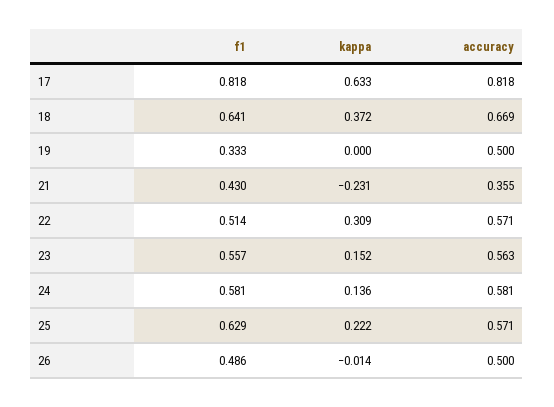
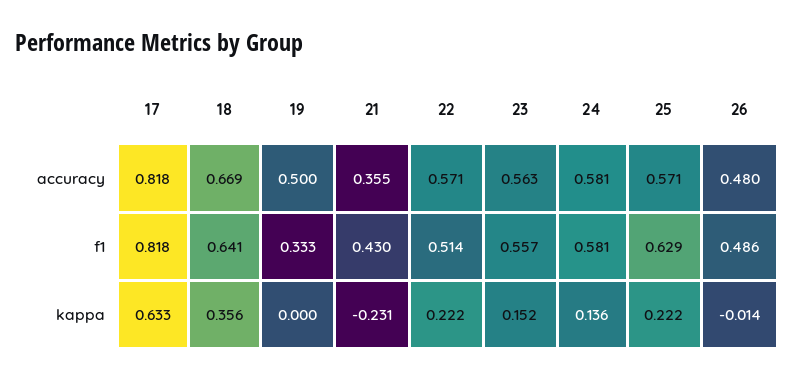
  {
    "f1": {
      "17": 0.818,
      "18": 0.641,
      "19": 0.333,
      "21": 0.43,
      "22": 0.514,
      "23": 0.557,
      "24": 0.581,
      "25": 0.629,
      "26": 0.486
    },
    "kappa": {
      "17": 0.633,
-     "18": 0.372,
+     "18": 0.356,
      "19": 0,
      "21": -0.231,
-     "22": 0.309,
+     "22": 0.222,
      "23": 0.152,
      "24": 0.136,
      "25": 0.222,
      "26": -0.014
    },
    "accuracy": {
      "17": 0.818,
      "18": 0.669,
      "19": 0.5,
      "21": 0.355,
      "22": 0.571,
      "23": 0.563,
      "24": 0.581,
      "25": 0.571,
-     "26": 0.5
+     "26": 0.48
    }
  }

